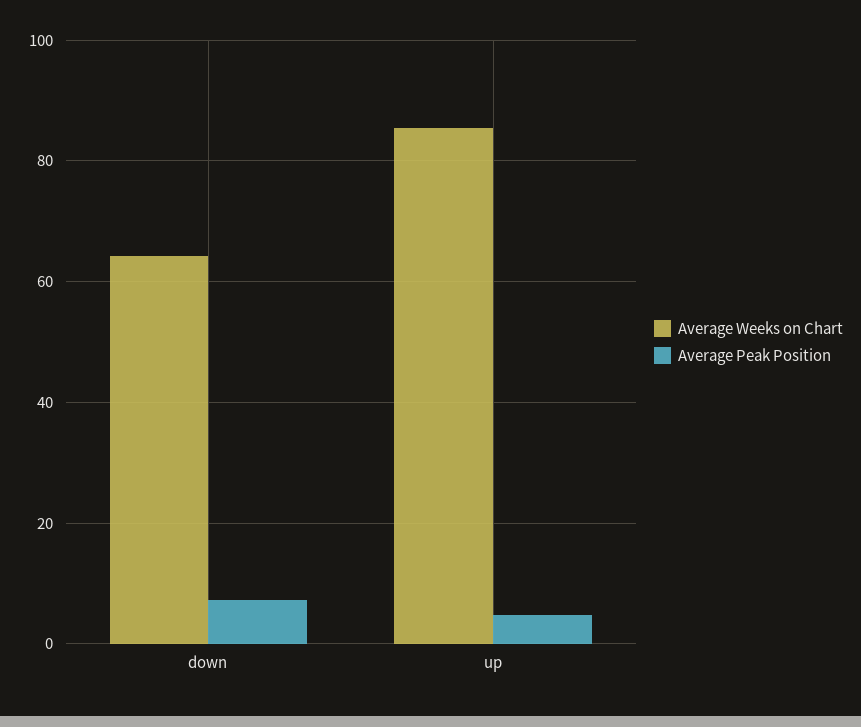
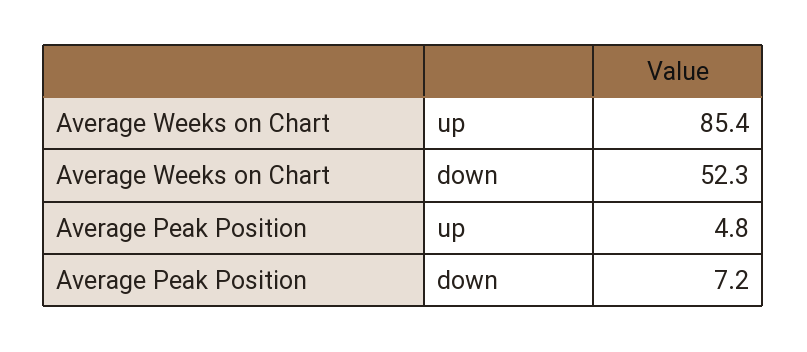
  {
    "Average Weeks on Chart": {
-     "down": 64,
+     "down": 52.3,
      "up": 85.4
    },
    "Average Peak Position": {
      "down": 7.2,
      "up": 4.8
    }
  }

